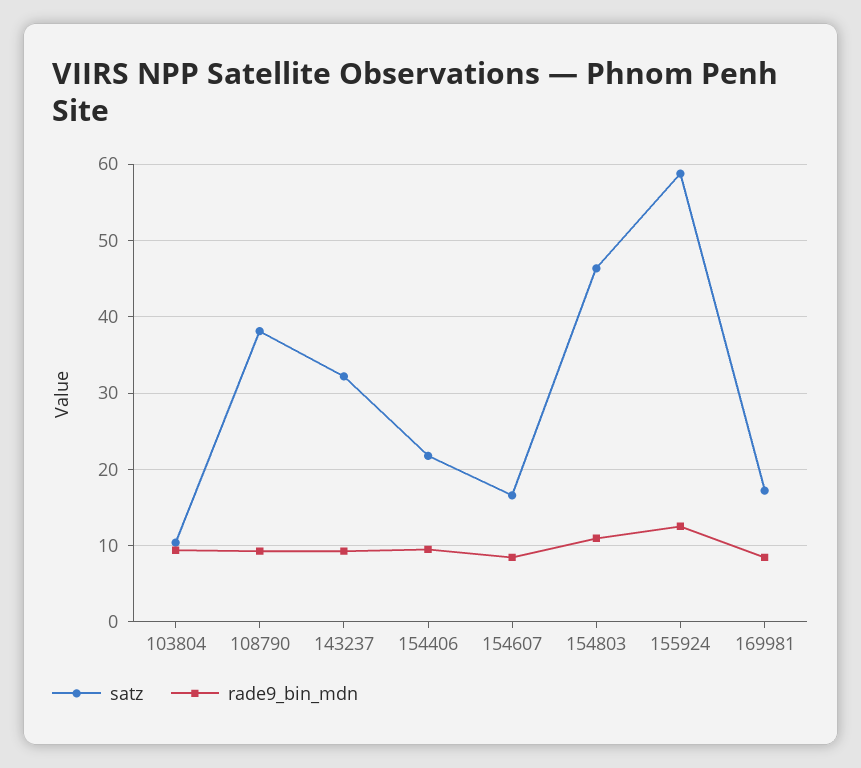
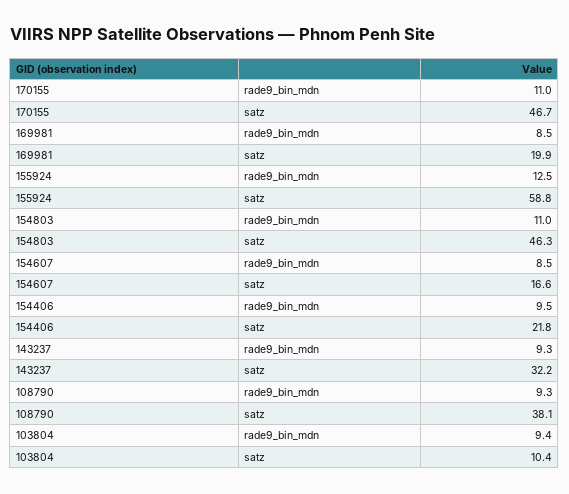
  {
    "satz": {
      "103804": 10.4,
      "108790": 38.1,
      "143237": 32.2,
      "154406": 21.8,
      "154607": 16.6,
      "154803": 46.3,
      "155924": 58.8,
-     "169981": 17
+     "169981": 19.9,
+     "170155": 46.7
    },
    "rade9_bin_mdn": {
      "103804": 9.4,
      "108790": 9.3,
      "143237": 9.3,
      "154406": 9.5,
      "154607": 8.5,
      "154803": 11,
      "155924": 12.5,
-     "169981": 8.5
+     "169981": 8.5,
+     "170155": 11
    }
  }

